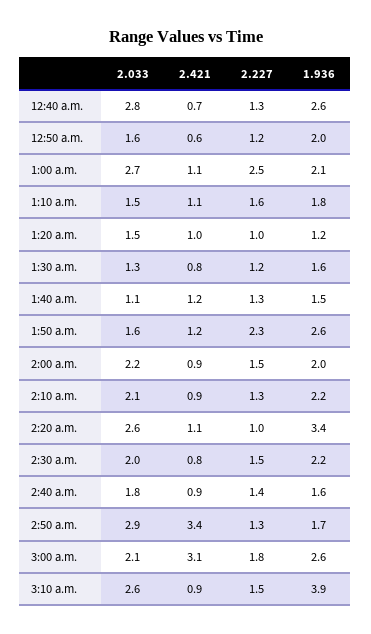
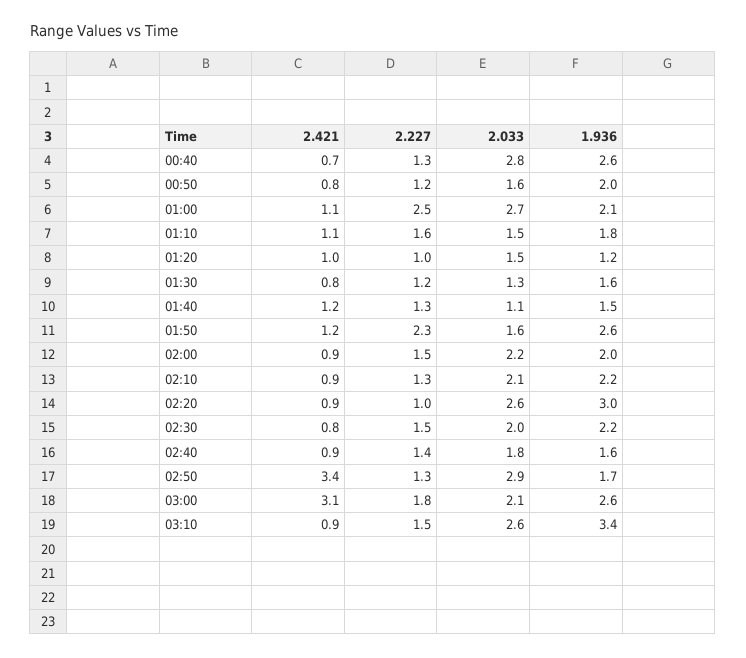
  {
    "2.033": {
      "12:40 a.m.": 2.8,
      "12:50 a.m.": 1.6,
      "1:00 a.m.": 2.7,
      "1:10 a.m.": 1.5,
      "1:20 a.m.": 1.5,
      "1:30 a.m.": 1.3,
      "1:40 a.m.": 1.1,
      "1:50 a.m.": 1.6,
      "2:00 a.m.": 2.2,
      "2:10 a.m.": 2.1,
      "2:20 a.m.": 2.6,
      "2:30 a.m.": 2,
      "2:40 a.m.": 1.8,
      "2:50 a.m.": 2.9,
      "3:00 a.m.": 2.1,
      "3:10 a.m.": 2.6
    },
    "2.421": {
      "12:40 a.m.": 0.7,
-     "12:50 a.m.": 0.6,
+     "12:50 a.m.": 0.8,
      "1:00 a.m.": 1.1,
      "1:10 a.m.": 1.1,
      "1:20 a.m.": 1,
      "1:30 a.m.": 0.8,
      "1:40 a.m.": 1.2,
      "1:50 a.m.": 1.2,
      "2:00 a.m.": 0.9,
      "2:10 a.m.": 0.9,
-     "2:20 a.m.": 1.1,
+     "2:20 a.m.": 0.9,
      "2:30 a.m.": 0.8,
      "2:40 a.m.": 0.9,
      "2:50 a.m.": 3.4,
      "3:00 a.m.": 3.1,
      "3:10 a.m.": 0.9
    },
    "2.227": {
      "12:40 a.m.": 1.3,
      "12:50 a.m.": 1.2,
      "1:00 a.m.": 2.5,
      "1:10 a.m.": 1.6,
      "1:20 a.m.": 1,
      "1:30 a.m.": 1.2,
      "1:40 a.m.": 1.3,
      "1:50 a.m.": 2.3,
      "2:00 a.m.": 1.5,
      "2:10 a.m.": 1.3,
      "2:20 a.m.": 1,
      "2:30 a.m.": 1.5,
      "2:40 a.m.": 1.4,
      "2:50 a.m.": 1.3,
      "3:00 a.m.": 1.8,
      "3:10 a.m.": 1.5
    },
    "1.936": {
      "12:40 a.m.": 2.6,
      "12:50 a.m.": 2,
      "1:00 a.m.": 2.1,
      "1:10 a.m.": 1.8,
      "1:20 a.m.": 1.2,
      "1:30 a.m.": 1.6,
      "1:40 a.m.": 1.5,
      "1:50 a.m.": 2.6,
      "2:00 a.m.": 2,
      "2:10 a.m.": 2.2,
-     "2:20 a.m.": 3.4,
+     "2:20 a.m.": 3,
      "2:30 a.m.": 2.2,
      "2:40 a.m.": 1.6,
      "2:50 a.m.": 1.7,
      "3:00 a.m.": 2.6,
-     "3:10 a.m.": 3.9
+     "3:10 a.m.": 3.4
    }
  }

